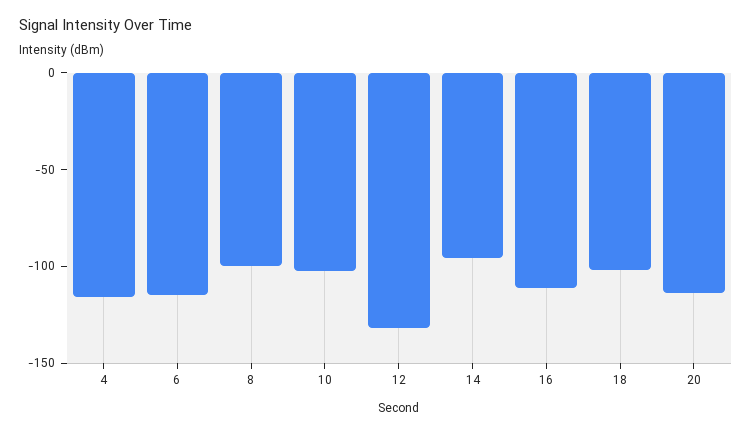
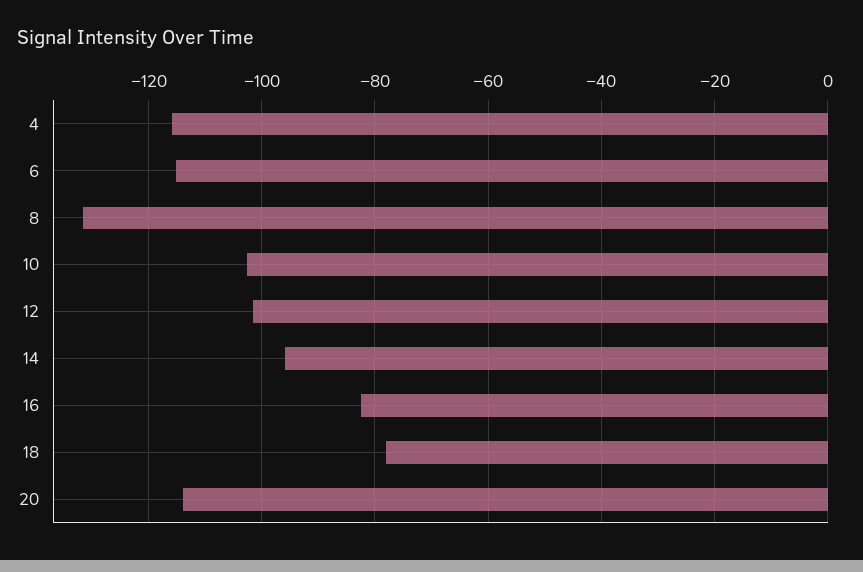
  {
    "4": -116,
    "6": -116,
-   "8": -100,
+   "8": -132,
    "10": -102,
-   "12": -130,
+   "12": -102,
    "14": -96,
-   "16": -110,
+   "16": -82,
-   "18": -100,
+   "18": -78,
    "20": -114
  }

